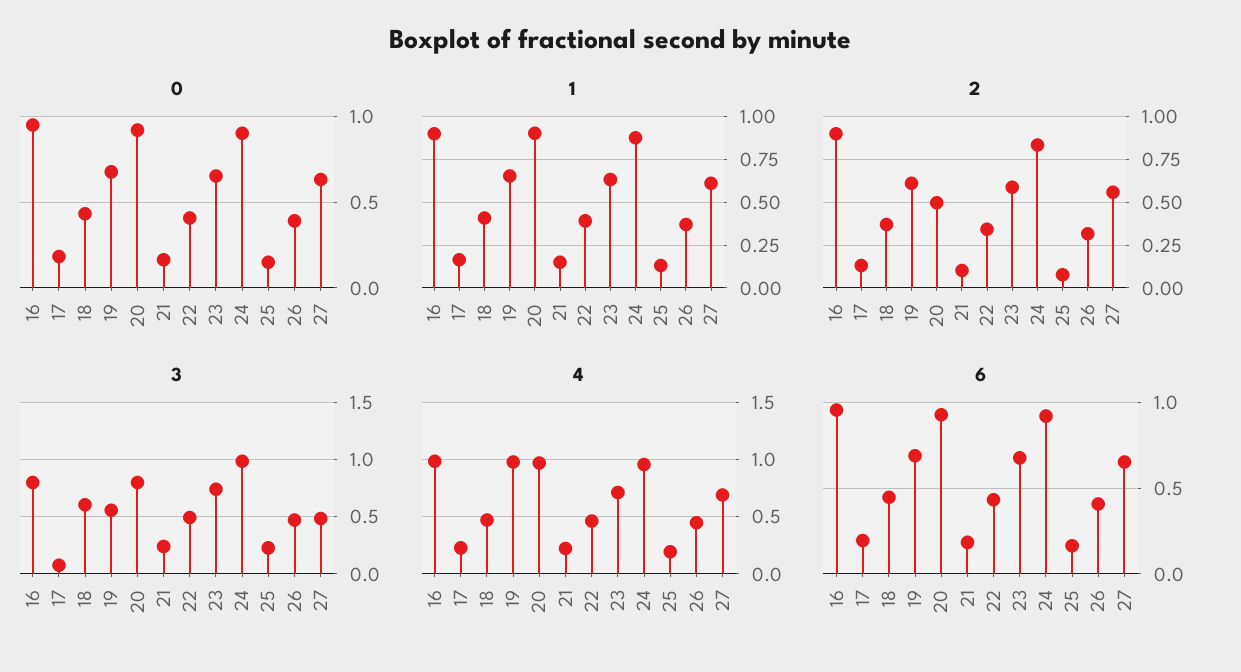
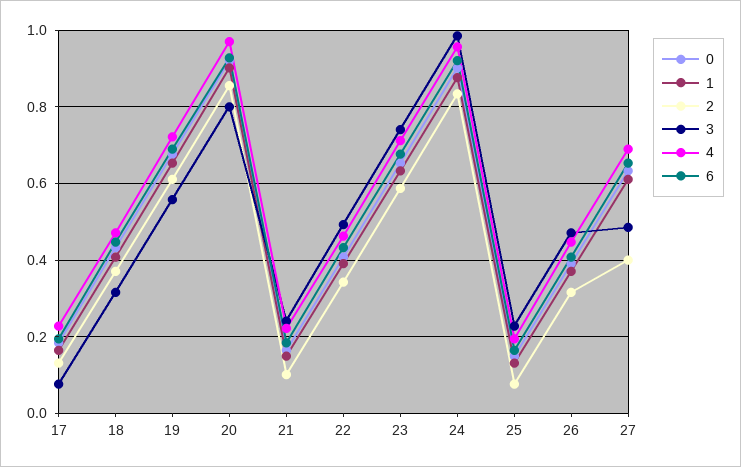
  {
    "0": {
-     "16": 0.95,
      "17": 0.18,
      "18": 0.44,
      "19": 0.68,
      "20": 0.92,
      "21": 0.16,
      "22": 0.4,
      "23": 0.66,
      "24": 0.9,
      "25": 0.14,
      "26": 0.4,
      "27": 0.64
    },
    "1": {
-     "16": 0.9,
      "17": 0.16,
      "18": 0.4,
      "19": 0.66,
      "20": 0.9,
      "21": 0.14,
      "22": 0.4,
      "23": 0.64,
      "24": 0.88,
      "25": 0.14,
      "26": 0.38,
      "27": 0.62
    },
    "2": {
-     "16": 0.9,
      "17": 0.14,
      "18": 0.38,
      "19": 0.62,
-     "20": 0.5,
+     "20": 0.86,
      "21": 0.1,
      "22": 0.34,
      "23": 0.58,
      "24": 0.84,
      "25": 0.08,
      "26": 0.32,
-     "27": 0.55
+     "27": 0.4
    },
    "3": {
-     "16": 0.8,
      "17": 0.08,
-     "18": 0.6,
+     "18": 0.32,
      "19": 0.56,
      "20": 0.8,
      "21": 0.24,
      "22": 0.5,
      "23": 0.74,
      "24": 0.98,
      "25": 0.22,
      "26": 0.48,
      "27": 0.48
    },
    "4": {
-     "16": 1,
      "17": 0.22,
      "18": 0.48,
-     "19": 1,
+     "19": 0.72,
      "20": 0.98,
      "21": 0.22,
      "22": 0.46,
      "23": 0.72,
      "24": 0.96,
      "25": 0.2,
      "26": 0.44,
      "27": 0.68
    },
    "6": {
-     "16": 0.95,
      "17": 0.2,
      "18": 0.44,
      "19": 0.68,
      "20": 0.92,
      "21": 0.18,
      "22": 0.44,
      "23": 0.68,
      "24": 0.92,
      "25": 0.16,
      "26": 0.4,
      "27": 0.66
    }
  }

